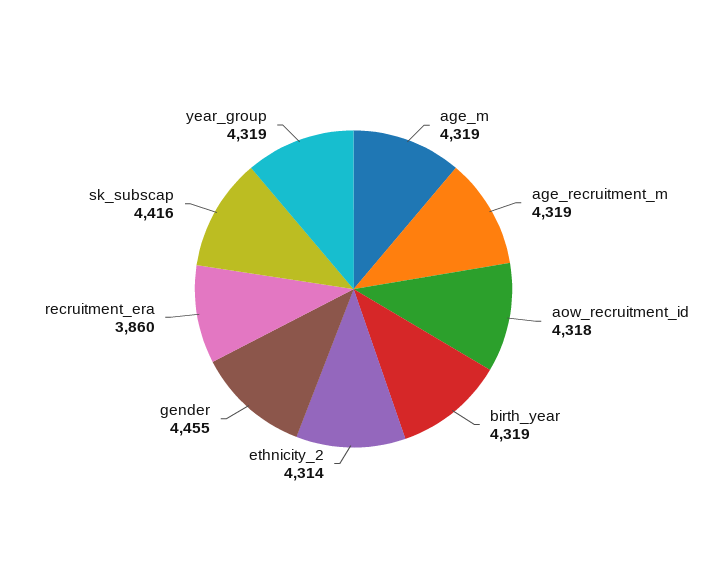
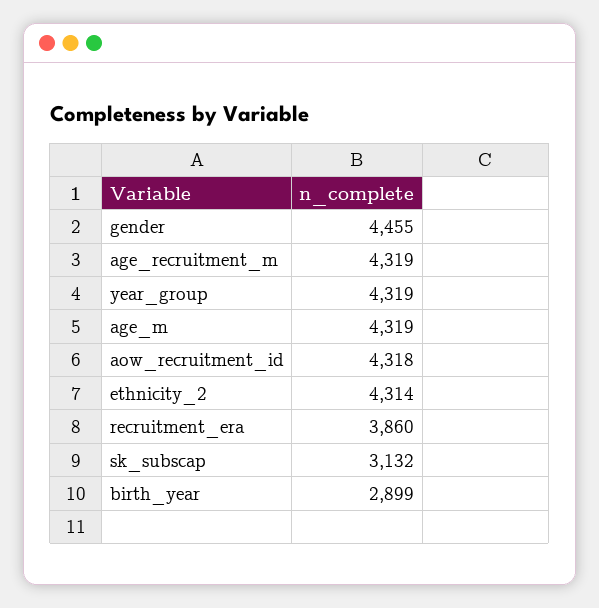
  {
    "age_m": 4319,
    "age_recruitment_m": 4319,
    "aow_recruitment_id": 4318,
-   "birth_year": 4319,
+   "birth_year": 2899,
    "ethnicity_2": 4314,
    "gender": 4455,
    "recruitment_era": 3860,
-   "sk_subscap": 4416,
+   "sk_subscap": 3132,
    "year_group": 4319
  }

